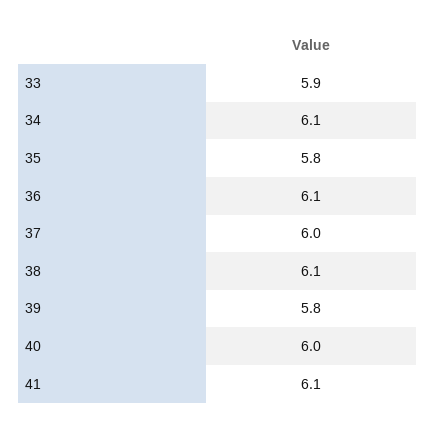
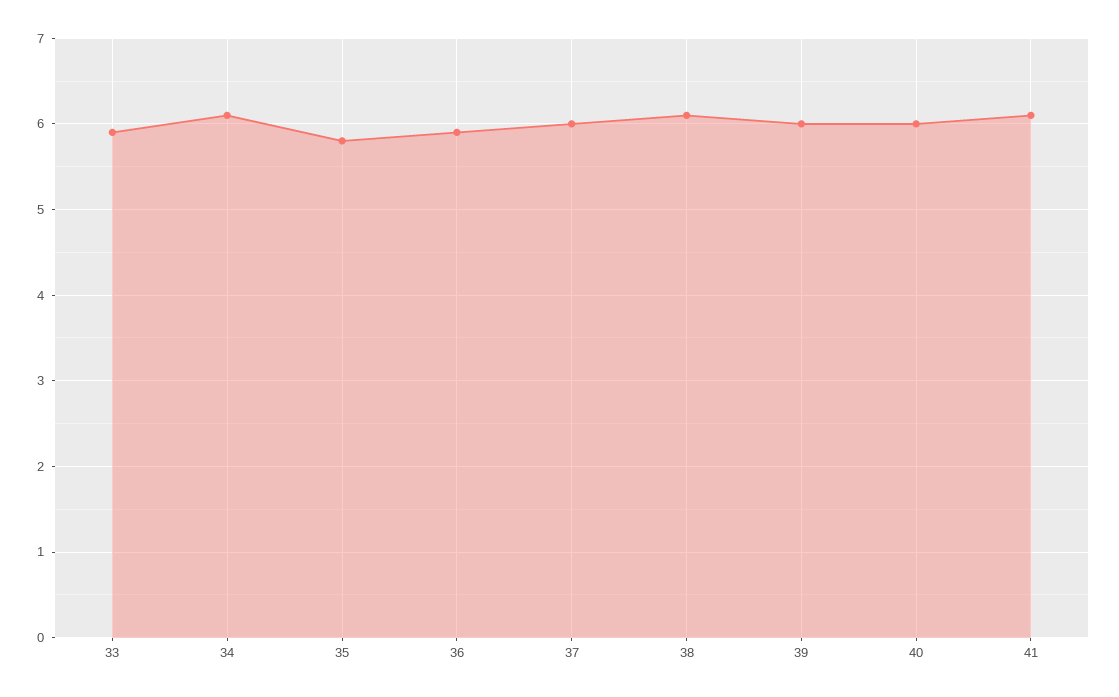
  {
    "33": 5.9,
    "34": 6.1,
    "35": 5.8,
-   "36": 6.1,
+   "36": 5.9,
    "37": 6,
    "38": 6.1,
-   "39": 5.8,
+   "39": 6,
    "40": 6,
    "41": 6.1
  }

